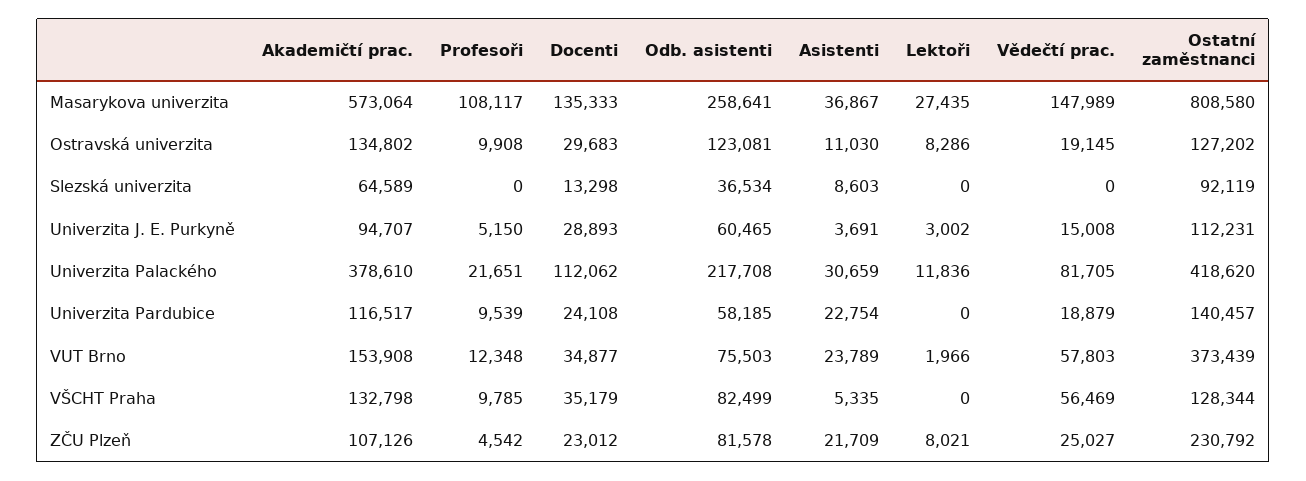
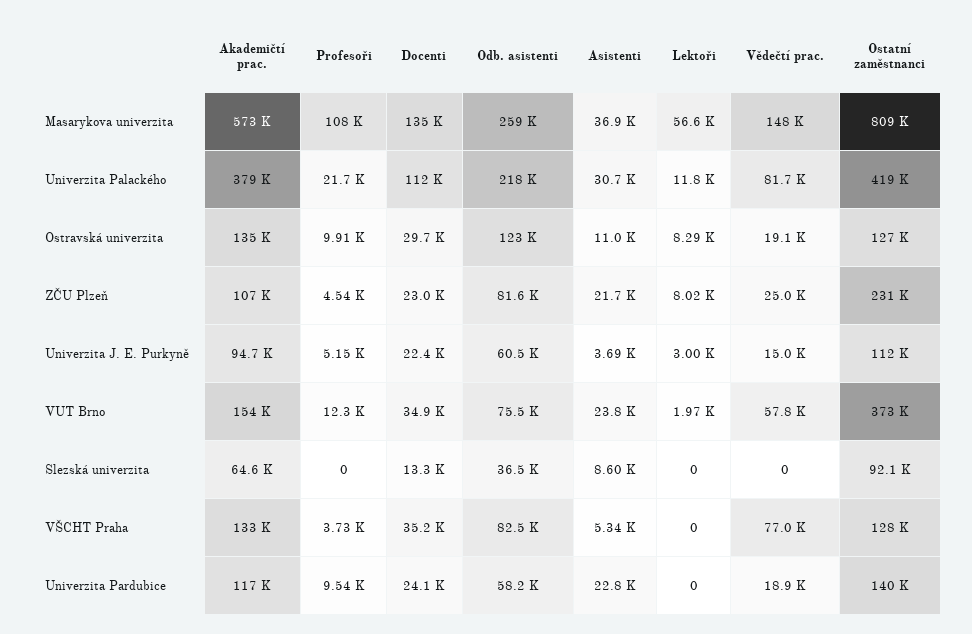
  {
    "Akademičtí prac.": {
      "Masarykova univerzita": 573064,
      "Ostravská univerzita": 134802,
      "Slezská univerzita": 64589,
      "Univerzita J. E. Purkyně": 94707,
      "Univerzita Palackého": 378610,
      "Univerzita Pardubice": 116517,
      "VUT Brno": 153908,
      "VŠCHT Praha": 132798,
      "ZČU Plzeň": 107126
    },
    "Profesoři": {
      "Masarykova univerzita": 108117,
      "Ostravská univerzita": 9908,
      "Slezská univerzita": 0,
      "Univerzita J. E. Purkyně": 5150,
      "Univerzita Palackého": 21651,
      "Univerzita Pardubice": 9539,
      "VUT Brno": 12348,
-     "VŠCHT Praha": 9785,
+     "VŠCHT Praha": 3730,
      "ZČU Plzeň": 4542
    },
    "Docenti": {
      "Masarykova univerzita": 135333,
      "Ostravská univerzita": 29683,
      "Slezská univerzita": 13298,
-     "Univerzita J. E. Purkyně": 28893,
+     "Univerzita J. E. Purkyně": 22400,
      "Univerzita Palackého": 112062,
      "Univerzita Pardubice": 24108,
      "VUT Brno": 34877,
      "VŠCHT Praha": 35179,
      "ZČU Plzeň": 23012
    },
    "Odb. asistenti": {
      "Masarykova univerzita": 258641,
      "Ostravská univerzita": 123081,
      "Slezská univerzita": 36534,
      "Univerzita J. E. Purkyně": 60465,
      "Univerzita Palackého": 217708,
      "Univerzita Pardubice": 58185,
      "VUT Brno": 75503,
      "VŠCHT Praha": 82499,
      "ZČU Plzeň": 81578
    },
    "Asistenti": {
      "Masarykova univerzita": 36867,
      "Ostravská univerzita": 11030,
      "Slezská univerzita": 8603,
      "Univerzita J. E. Purkyně": 3691,
      "Univerzita Palackého": 30659,
      "Univerzita Pardubice": 22754,
      "VUT Brno": 23789,
      "VŠCHT Praha": 5335,
      "ZČU Plzeň": 21709
    },
    "Lektoři": {
-     "Masarykova univerzita": 27435,
+     "Masarykova univerzita": 56600,
      "Ostravská univerzita": 8286,
      "Slezská univerzita": 0,
      "Univerzita J. E. Purkyně": 3002,
      "Univerzita Palackého": 11836,
      "Univerzita Pardubice": 0,
      "VUT Brno": 1966,
      "VŠCHT Praha": 0,
      "ZČU Plzeň": 8021
    },
    "Vědečtí prac.": {
      "Masarykova univerzita": 147989,
      "Ostravská univerzita": 19145,
      "Slezská univerzita": 0,
      "Univerzita J. E. Purkyně": 15008,
      "Univerzita Palackého": 81705,
      "Univerzita Pardubice": 18879,
      "VUT Brno": 57803,
-     "VŠCHT Praha": 56469,
+     "VŠCHT Praha": 77000,
      "ZČU Plzeň": 25027
    },
    "Ostatní zaměstnanci": {
      "Masarykova univerzita": 808580,
      "Ostravská univerzita": 127202,
      "Slezská univerzita": 92119,
      "Univerzita J. E. Purkyně": 112231,
      "Univerzita Palackého": 418620,
      "Univerzita Pardubice": 140457,
      "VUT Brno": 373439,
      "VŠCHT Praha": 128344,
      "ZČU Plzeň": 230792
    }
  }

